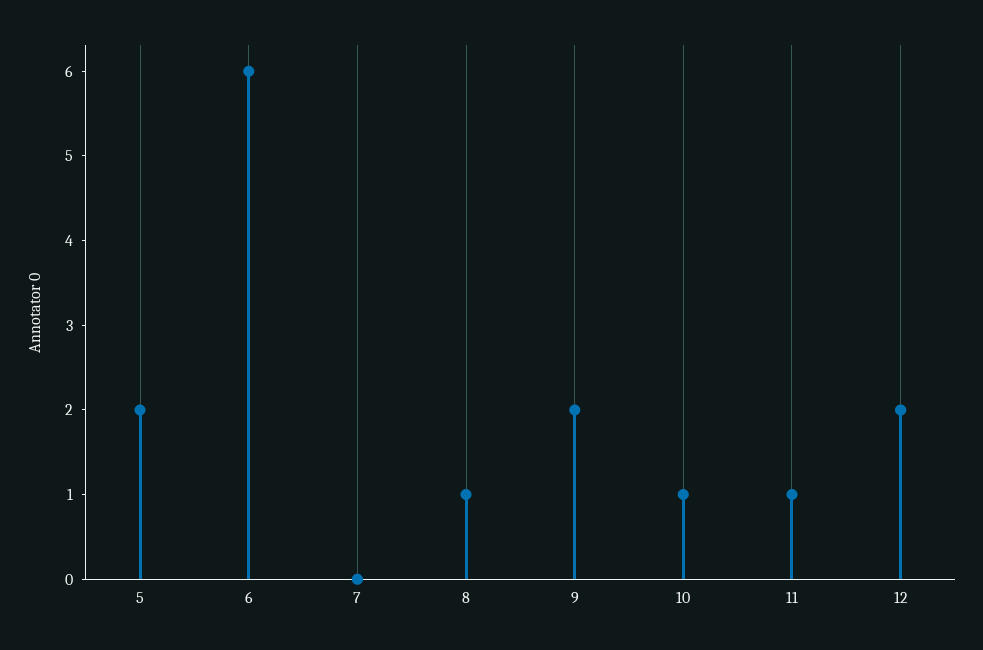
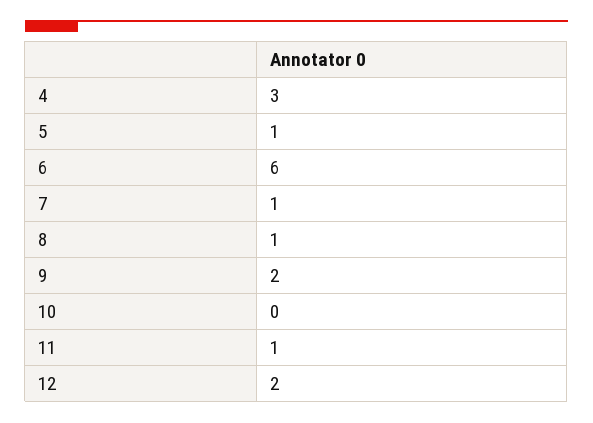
  {
-   "5": 2,
+   "5": 1,
    "6": 6,
-   "7": 0,
+   "7": 1,
    "8": 1,
    "9": 2,
-   "10": 1,
+   "10": 0,
    "11": 1,
-   "12": 2
+   "12": 2,
+   "4": 3
  }

